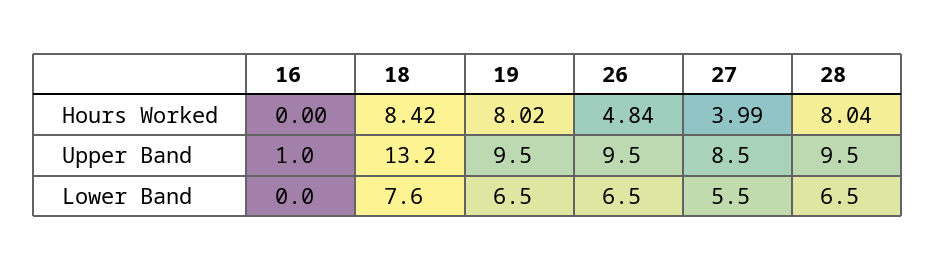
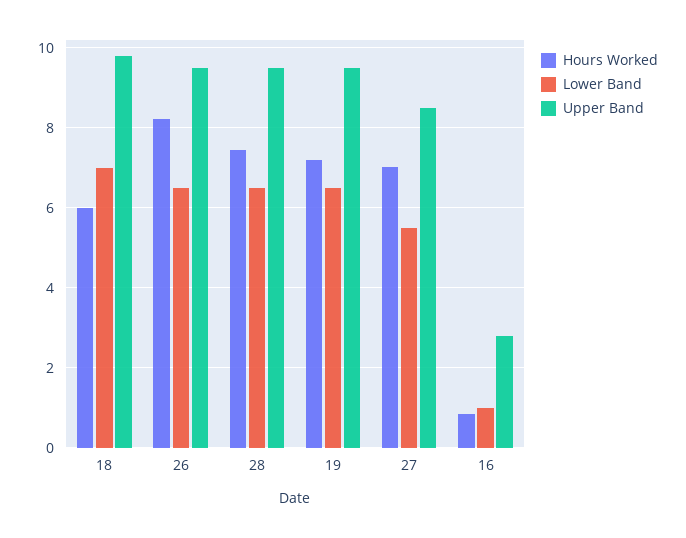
  {
    "Hours Worked": {
-     "16": 0,
+     "16": 0.8,
-     "18": 8.42,
+     "18": 6,
-     "19": 8.02,
+     "19": 7.2,
-     "26": 4.84,
+     "26": 8.2,
-     "27": 3.99,
+     "27": 7,
-     "28": 8.04
+     "28": 7.4
    },
    "Upper Band": {
-     "16": 1,
+     "16": 2.8,
-     "18": 13.2,
+     "18": 9.8,
      "19": 9.5,
      "26": 9.5,
      "27": 8.5,
      "28": 9.5
    },
    "Lower Band": {
-     "16": 0,
+     "16": 1,
-     "18": 7.6,
+     "18": 7,
      "19": 6.5,
      "26": 6.5,
      "27": 5.5,
      "28": 6.5
    }
  }

